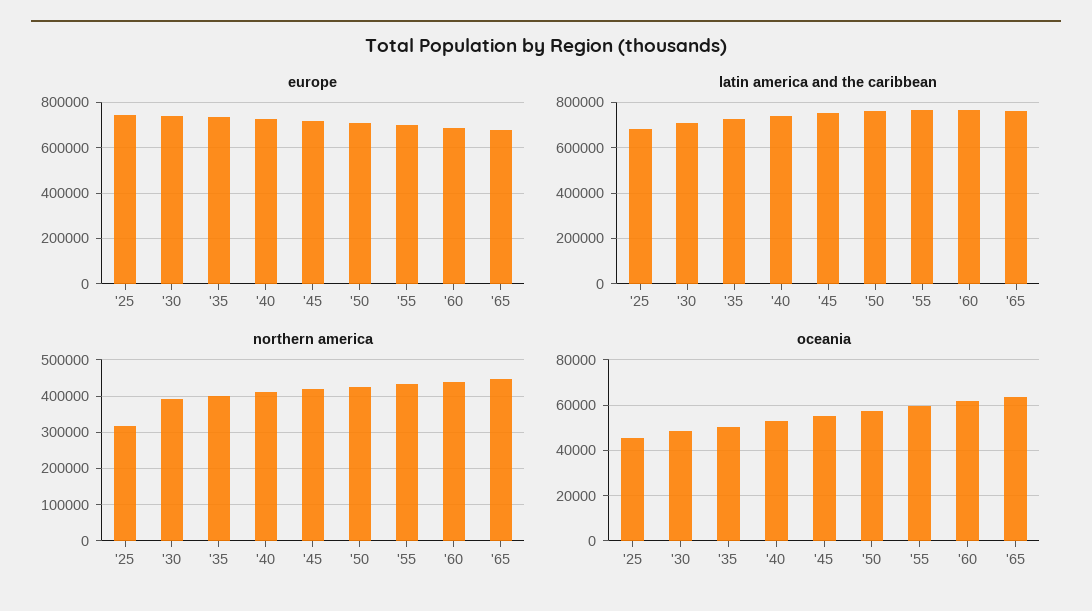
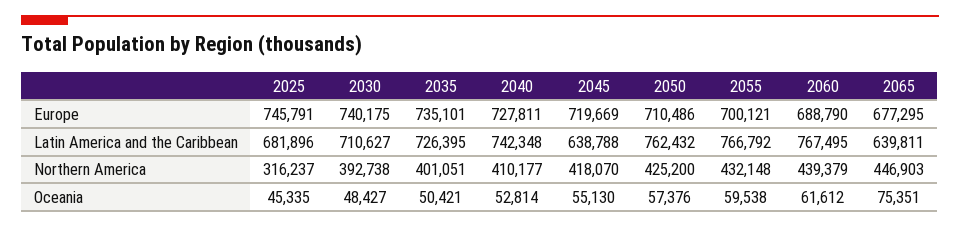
  {
    "europe": {
      "'25": 745791,
      "'30": 740175,
      "'35": 735101,
      "'40": 727811,
      "'45": 719669,
      "'50": 710486,
      "'55": 700121,
      "'60": 688790,
      "'65": 677295
    },
    "latin america and the caribbean": {
      "'25": 681896,
      "'30": 710627,
      "'35": 726395,
      "'40": 742348,
-     "'45": 750000,
+     "'45": 638788,
      "'50": 762432,
      "'55": 766792,
      "'60": 767495,
-     "'65": 750000
+     "'65": 639811
    },
    "northern america": {
      "'25": 316237,
      "'30": 392738,
      "'35": 401051,
      "'40": 410177,
      "'45": 418070,
      "'50": 425200,
      "'55": 432148,
      "'60": 439379,
      "'65": 446903
    },
    "oceania": {
      "'25": 45335,
      "'30": 48427,
      "'35": 50421,
      "'40": 52814,
      "'45": 55130,
      "'50": 57376,
      "'55": 59538,
      "'60": 61612,
-     "'65": 65000
+     "'65": 75351
    }
  }

